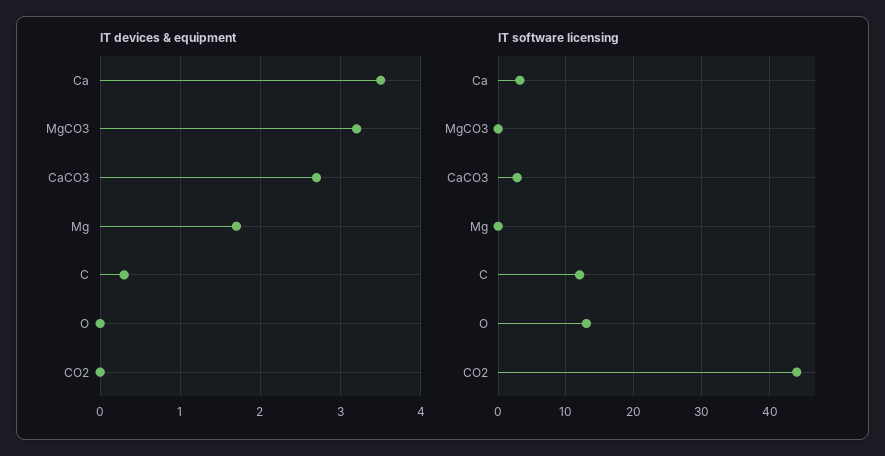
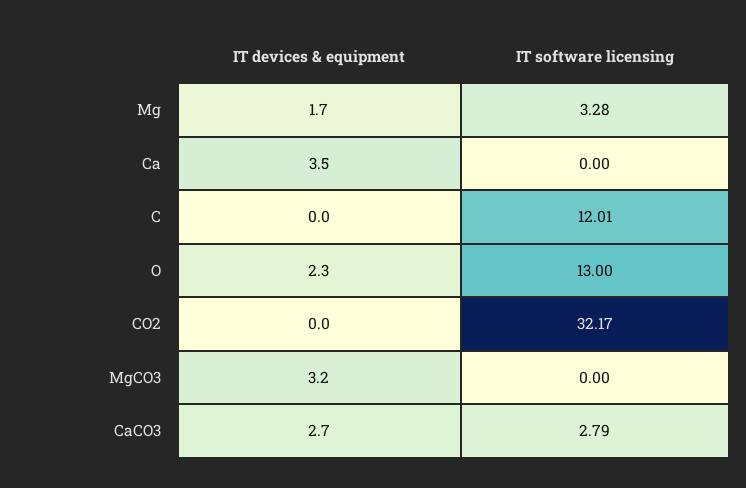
  {
    "IT devices & equipment": {
      "Ca": 3.5,
      "MgCO3": 3.2,
      "CaCO3": 2.7,
      "Mg": 1.7,
-     "C": 0.3,
+     "C": 0,
-     "O": 0,
+     "O": 2.3,
      "CO2": 0
    },
    "IT software licensing": {
-     "Ca": 3,
+     "Ca": 0,
      "MgCO3": 0,
      "CaCO3": 2.79,
-     "Mg": 0,
+     "Mg": 3.28,
      "C": 12.01,
      "O": 13,
-     "CO2": 44
+     "CO2": 32.17
    }
  }

